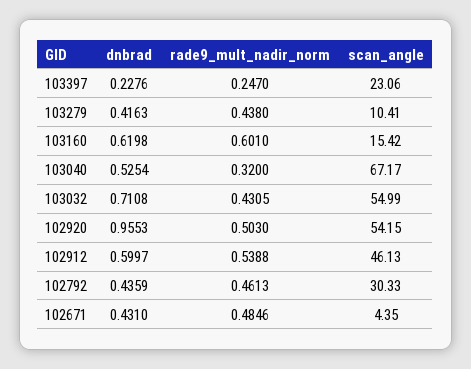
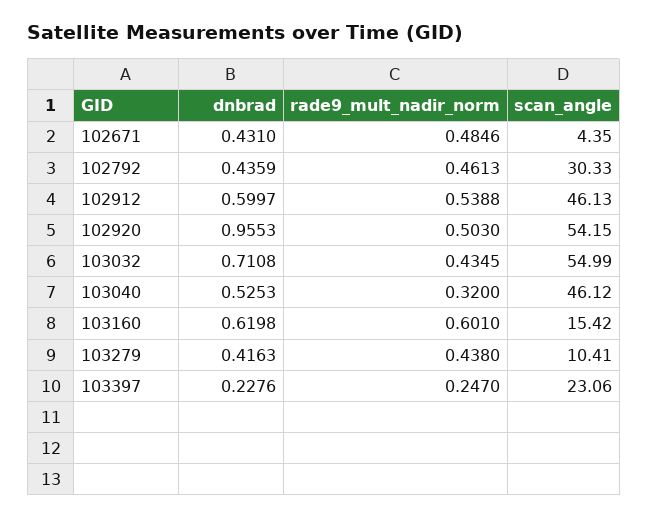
  {
    "dnbrad": {
      "103397": 0.2276,
      "103279": 0.4163,
      "103160": 0.6198,
-     "103040": 0.5254,
+     "103040": 0.5253,
      "103032": 0.7108,
      "102920": 0.9553,
      "102912": 0.5997,
      "102792": 0.4359,
      "102671": 0.431
    },
    "rade9_mult_nadir_norm": {
      "103397": 0.247,
      "103279": 0.438,
      "103160": 0.601,
      "103040": 0.32,
-     "103032": 0.4305,
+     "103032": 0.4345,
      "102920": 0.503,
      "102912": 0.5388,
      "102792": 0.4613,
      "102671": 0.4846
    },
    "scan_angle": {
      "103397": 23.06,
      "103279": 10.41,
      "103160": 15.42,
-     "103040": 67.17,
+     "103040": 46.12,
      "103032": 54.99,
      "102920": 54.15,
      "102912": 46.13,
      "102792": 30.33,
      "102671": 4.35
    }
  }

